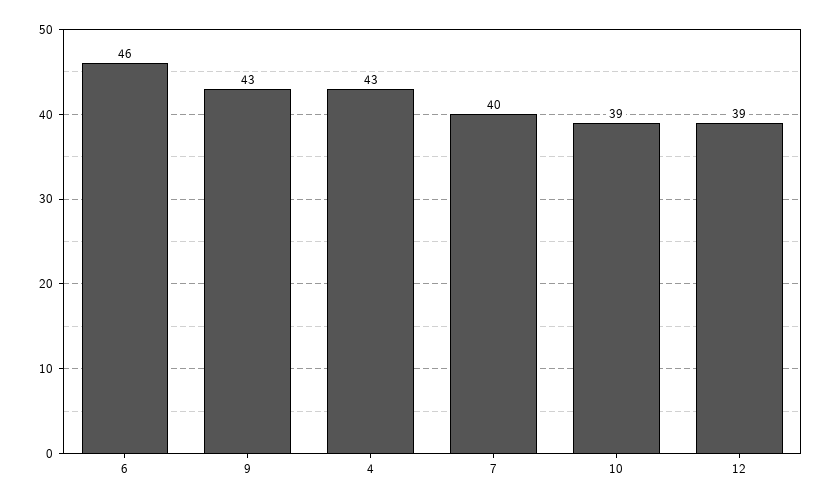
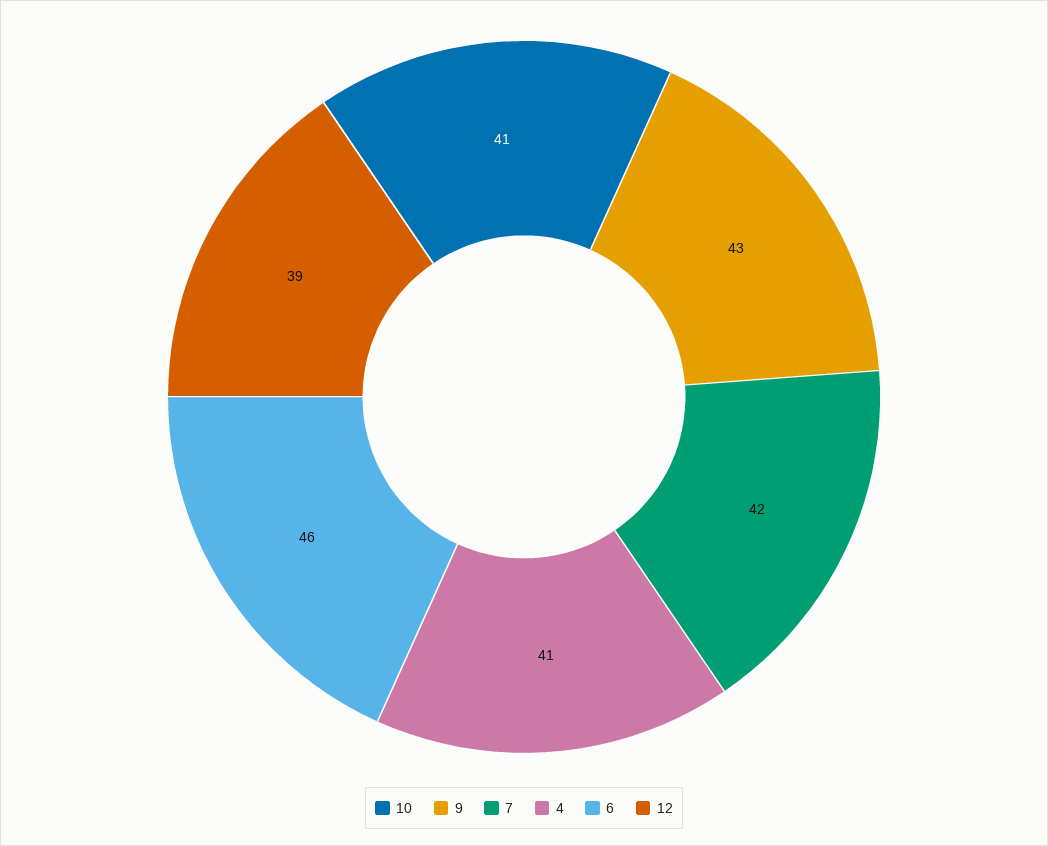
  {
    "6": 46,
    "9": 43,
-   "4": 43,
+   "4": 41,
-   "7": 40,
+   "7": 42,
-   "10": 39,
+   "10": 41,
    "12": 39
  }

